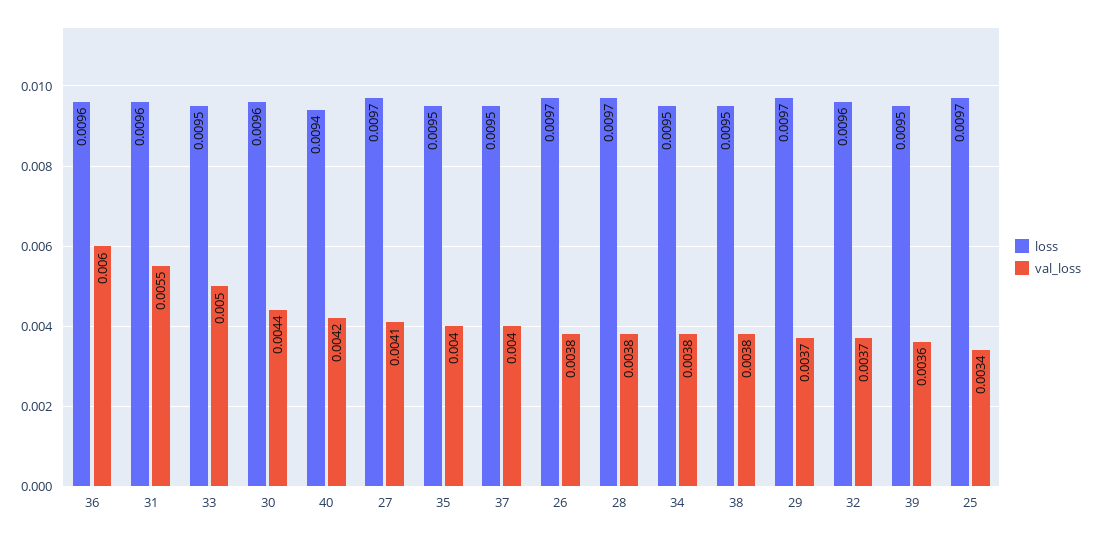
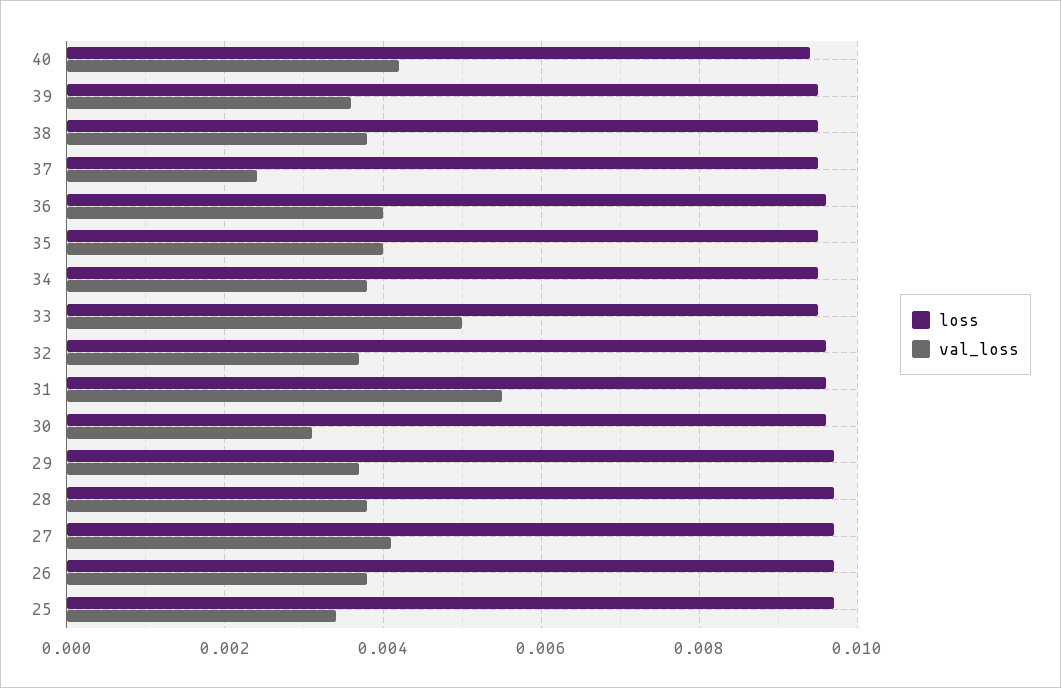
  {
    "loss": {
      "36": 0.0096,
      "31": 0.0096,
      "33": 0.0095,
      "30": 0.0096,
      "40": 0.0094,
      "27": 0.0097,
      "35": 0.0095,
      "37": 0.0095,
      "26": 0.0097,
      "28": 0.0097,
      "34": 0.0095,
      "38": 0.0095,
      "29": 0.0097,
      "32": 0.0096,
      "39": 0.0095,
      "25": 0.0097
    },
    "val_loss": {
-     "36": 0.006,
+     "36": 0.004,
      "31": 0.0055,
      "33": 0.005,
-     "30": 0.0044,
+     "30": 0.003,
      "40": 0.0042,
      "27": 0.0041,
      "35": 0.004,
-     "37": 0.004,
+     "37": 0.0025,
      "26": 0.0038,
      "28": 0.0038,
      "34": 0.0038,
      "38": 0.0038,
      "29": 0.0037,
      "32": 0.0037,
      "39": 0.0036,
      "25": 0.0034
    }
  }

